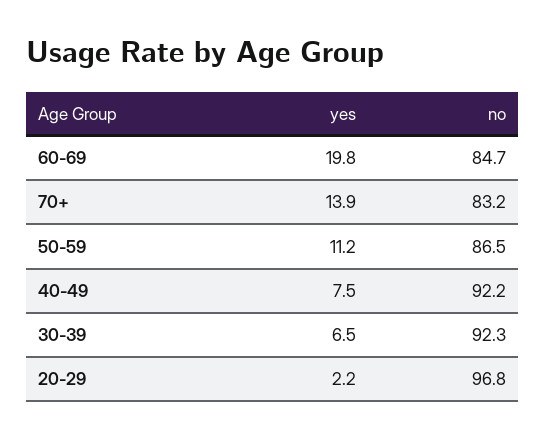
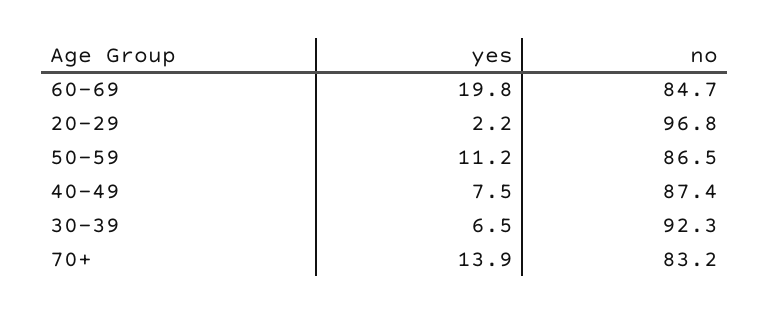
  {
    "yes": {
      "60-69": 19.8,
      "70+": 13.9,
      "50-59": 11.2,
      "40-49": 7.5,
      "30-39": 6.5,
      "20-29": 2.2
    },
    "no": {
      "60-69": 84.7,
      "70+": 83.2,
      "50-59": 86.5,
-     "40-49": 92.2,
+     "40-49": 87.4,
      "30-39": 92.3,
      "20-29": 96.8
    }
  }

